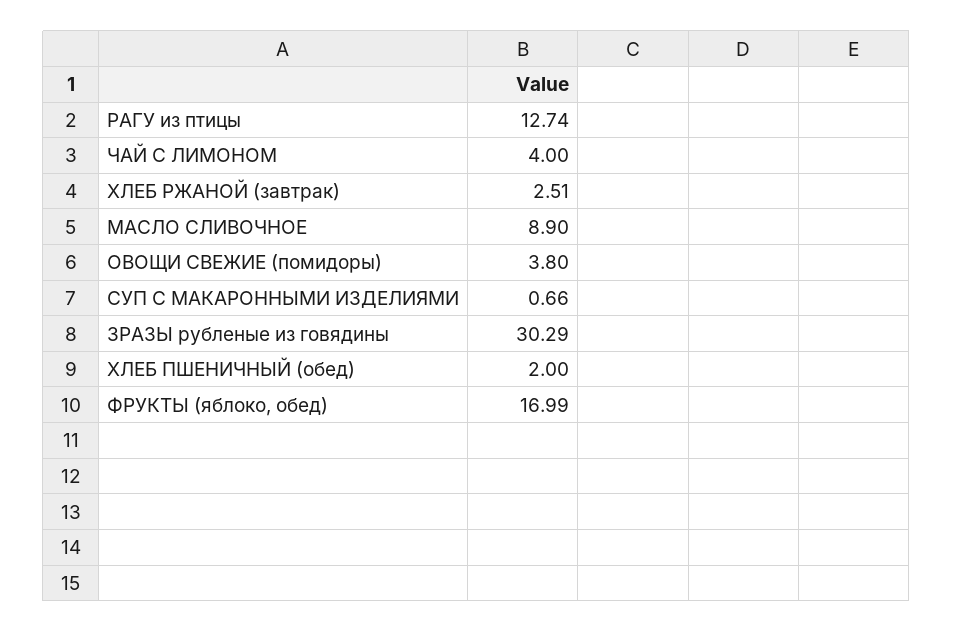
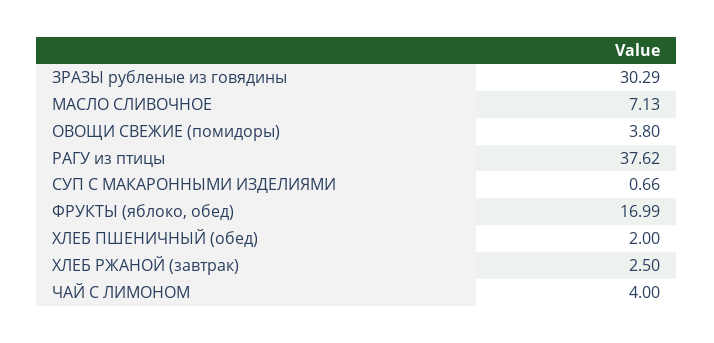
  {
-   "РАГУ из птицы": 12.74,
+   "РАГУ из птицы": 37.62,
    "ЧАЙ С ЛИМОНОМ": 4,
-   "ХЛЕБ РЖАНОЙ (завтрак)": 2.51,
+   "ХЛЕБ РЖАНОЙ (завтрак)": 2.5,
-   "МАСЛО СЛИВОЧНОЕ": 8.9,
+   "МАСЛО СЛИВОЧНОЕ": 7.13,
    "ОВОЩИ СВЕЖИЕ (помидоры)": 3.8,
    "СУП С МАКАРОННЫМИ ИЗДЕЛИЯМИ": 0.66,
    "ЗРАЗЫ рубленые из говядины": 30.29,
    "ХЛЕБ ПШЕНИЧНЫЙ (обед)": 2,
    "ФРУКТЫ (яблоко, обед)": 16.99
  }

